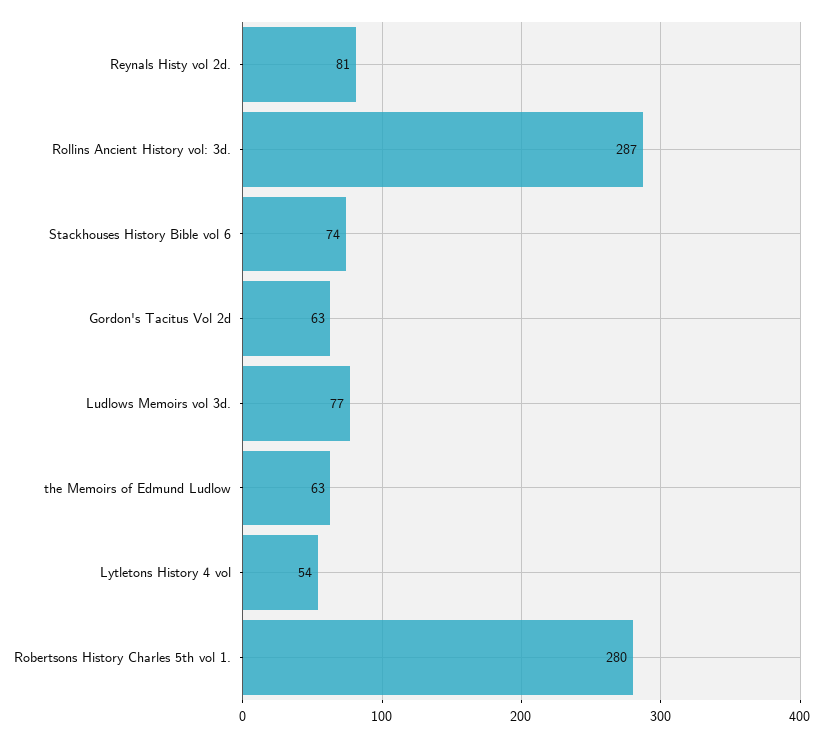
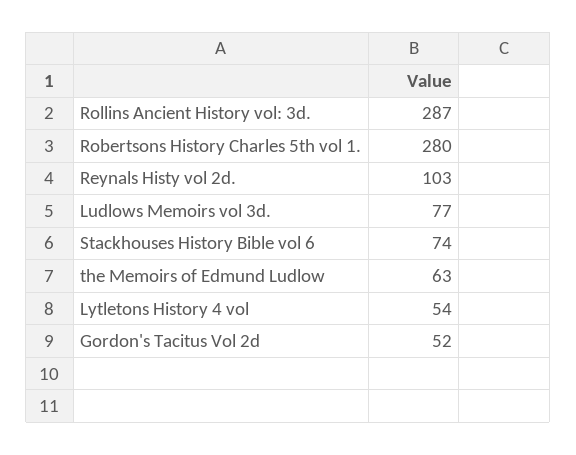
  {
-   "Reynals Histy vol 2d.": 81,
+   "Reynals Histy vol 2d.": 103,
    "Rollins Ancient History vol: 3d.": 287,
    "Stackhouses History Bible vol 6": 74,
-   "Gordon's Tacitus Vol 2d": 63,
+   "Gordon's Tacitus Vol 2d": 52,
    "Ludlows Memoirs vol 3d.": 77,
    "the Memoirs of Edmund Ludlow": 63,
    "Lytletons History 4 vol": 54,
    "Robertsons History Charles 5th vol 1.": 280
  }

